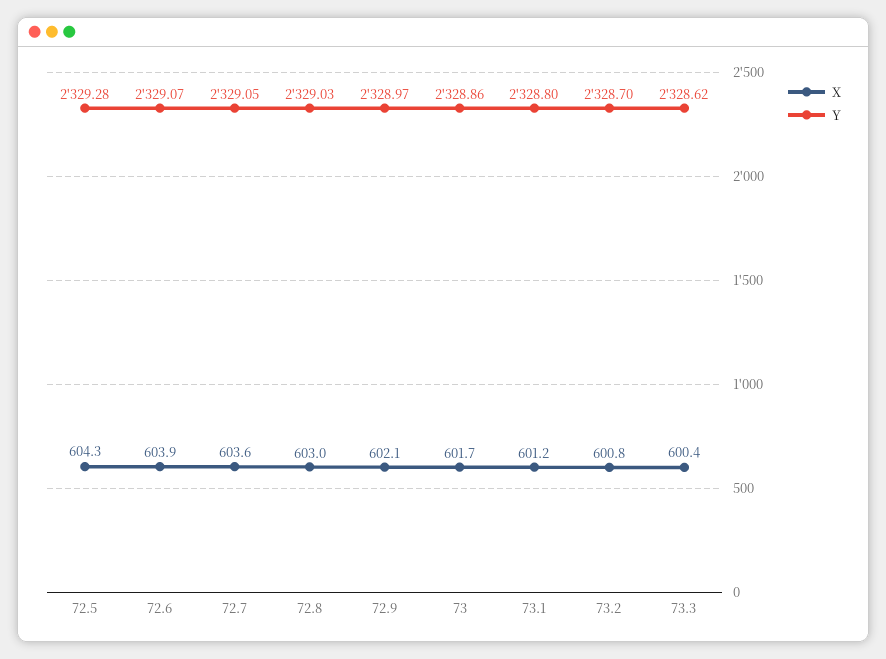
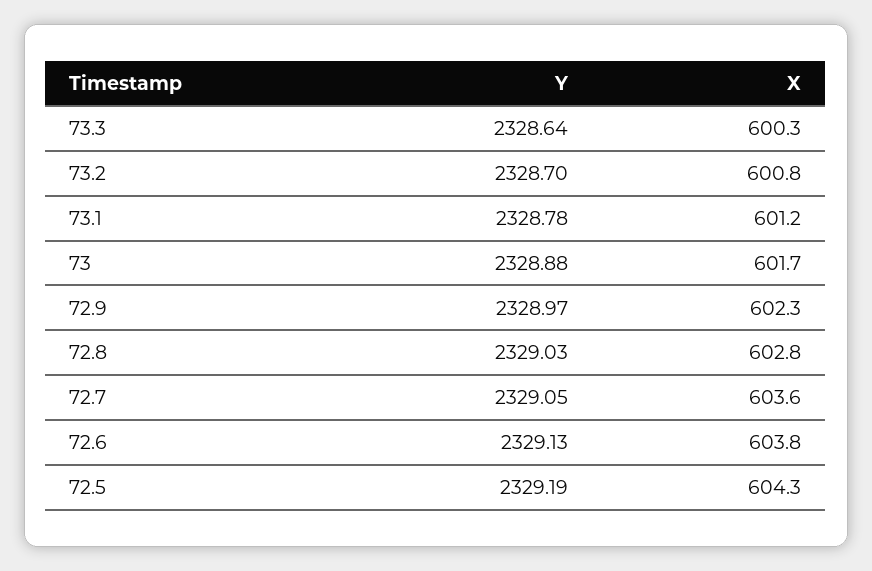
  {
    "X": {
      "72.5": 604.3,
-     "72.6": 603.9,
+     "72.6": 603.8,
      "72.7": 603.6,
-     "72.8": 603,
+     "72.8": 602.8,
-     "72.9": 602.1,
+     "72.9": 602.3,
      "73": 601.7,
      "73.1": 601.2,
      "73.2": 600.8,
-     "73.3": 600.4
+     "73.3": 600.3
    },
    "Y": {
-     "72.5": 2329.28,
+     "72.5": 2329.19,
-     "72.6": 2329.07,
+     "72.6": 2329.13,
      "72.7": 2329.05,
      "72.8": 2329.03,
      "72.9": 2328.97,
-     "73": 2328.86,
+     "73": 2328.88,
-     "73.1": 2328.8,
+     "73.1": 2328.78,
      "73.2": 2328.7,
-     "73.3": 2328.62
+     "73.3": 2328.64
    }
  }

